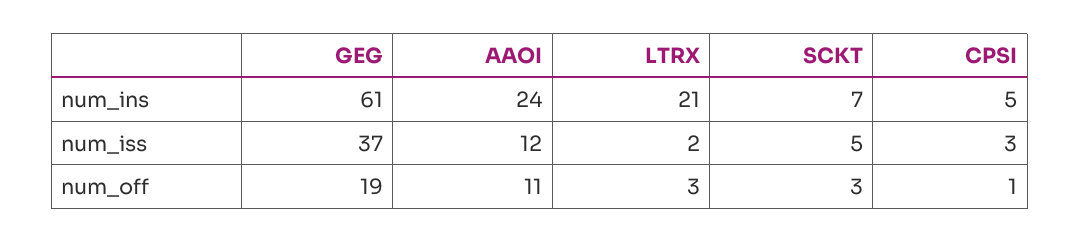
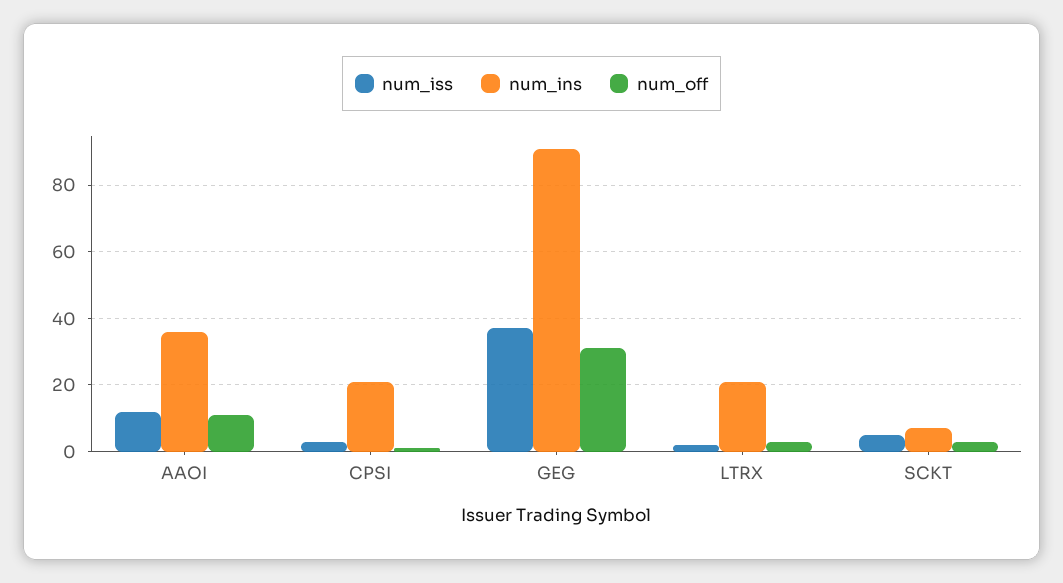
  {
    "num_ins": {
-     "GEG": 61,
+     "GEG": 90,
-     "AAOI": 24,
+     "AAOI": 35,
      "LTRX": 21,
      "SCKT": 7,
-     "CPSI": 5
+     "CPSI": 20
    },
    "num_iss": {
      "GEG": 37,
      "AAOI": 12,
      "LTRX": 2,
      "SCKT": 5,
      "CPSI": 3
    },
    "num_off": {
-     "GEG": 19,
+     "GEG": 30,
      "AAOI": 11,
      "LTRX": 3,
      "SCKT": 3,
      "CPSI": 1
    }
  }

